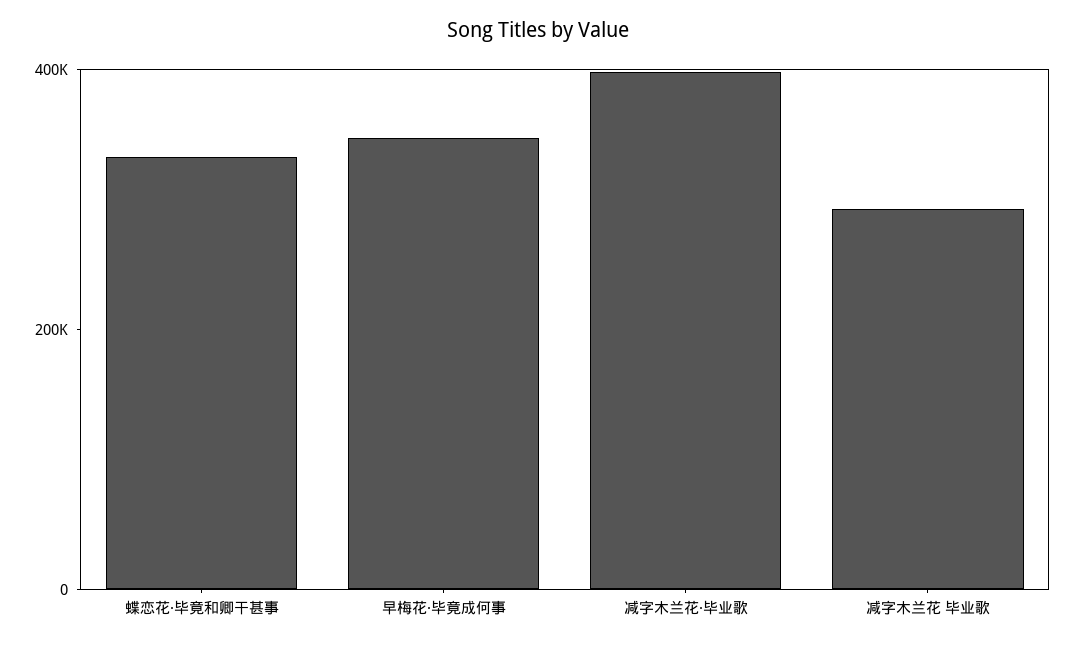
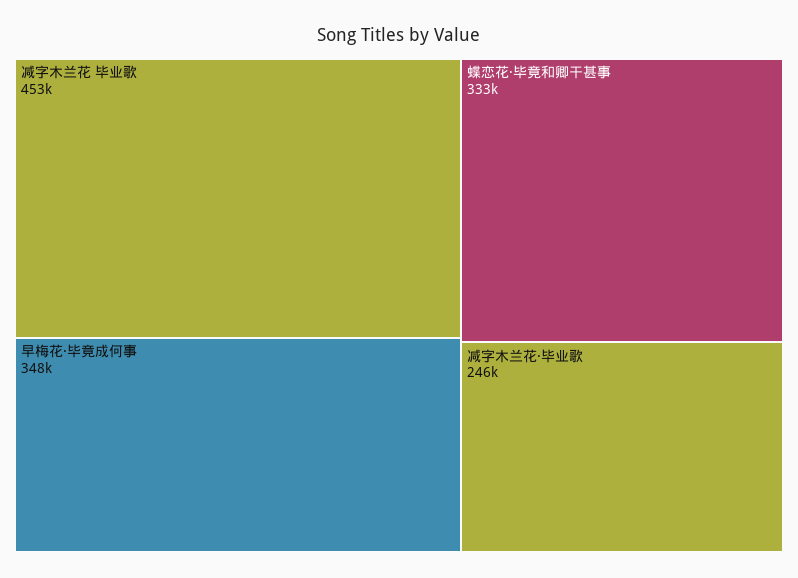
  {
    "蝶恋花·毕竟和卿干甚事": 333000,
    "早梅花·毕竟成何事": 348000,
-   "减字木兰花·毕业歌": 400000,
+   "减字木兰花·毕业歌": 246000,
-   "减字木兰花 毕业歌": 300000
+   "减字木兰花 毕业歌": 453000
  }

